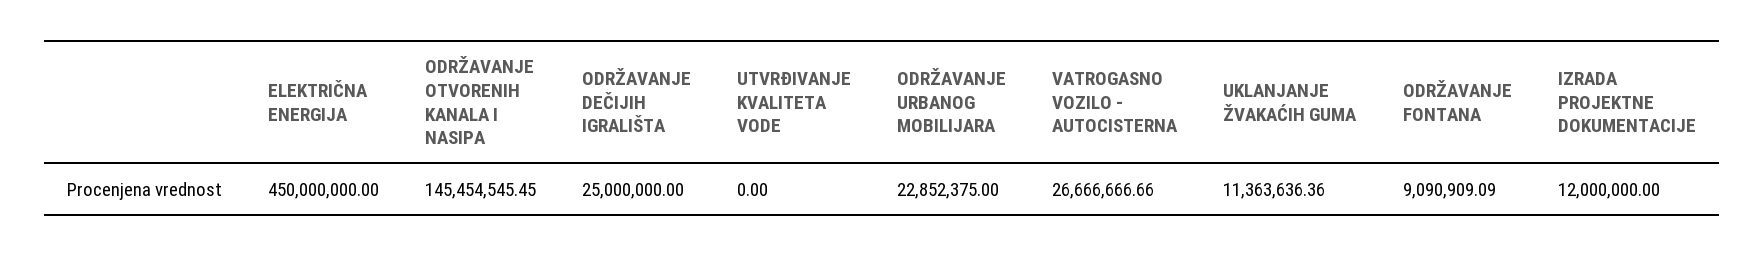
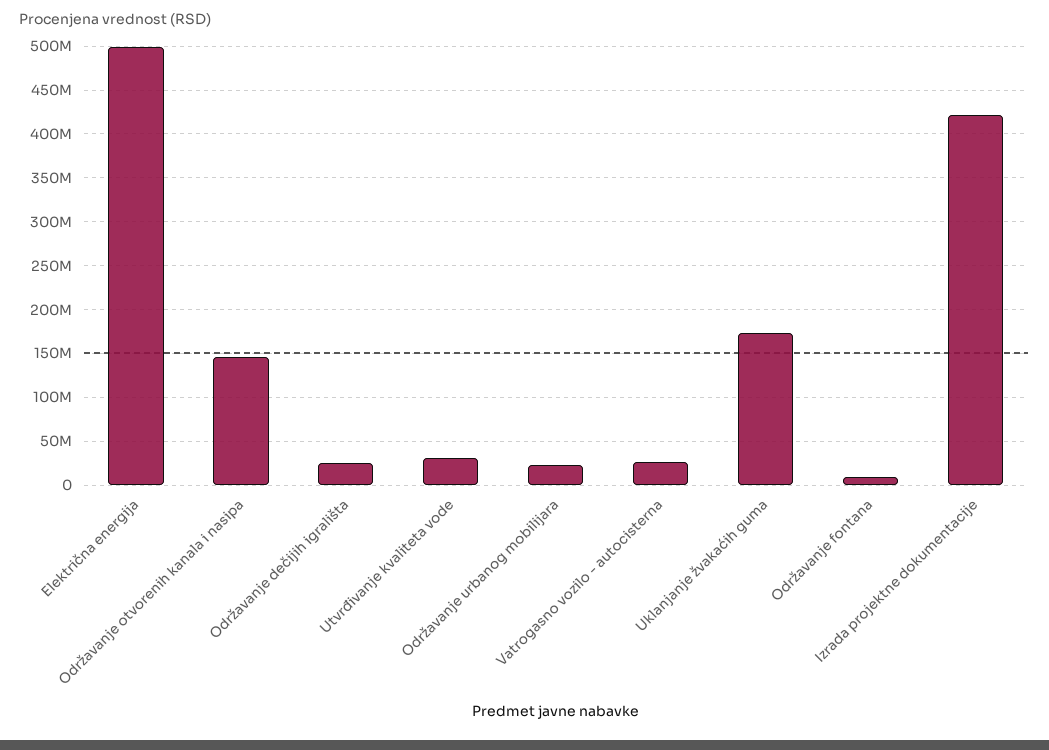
  {
-   "ELEKTRIČNA ENERGIJA": 450000000,
+   "ELEKTRIČNA ENERGIJA": 500000000,
    "ODRŽAVANJE OTVORENIH KANALA I NASIPA": 145454545.45,
    "ODRŽAVANJE DEČIJIH IGRALIŠTA": 25000000,
-   "UTVRĐIVANJE KVALITETA VODE": 0,
+   "UTVRĐIVANJE KVALITETA VODE": 30000000,
    "ODRŽAVANJE URBANOG MOBILIJARA": 22852375,
    "VATROGASNO VOZILO - AUTOCISTERNA": 26666666.66,
-   "UKLANJANJE ŽVAKAĆIH GUMA": 11363636.36,
+   "UKLANJANJE ŽVAKAĆIH GUMA": 170000000,
    "ODRŽAVANJE FONTANA": 9090909.09,
-   "IZRADA PROJEKTNE DOKUMENTACIJE": 12000000
+   "IZRADA PROJEKTNE DOKUMENTACIJE": 420000000
  }

